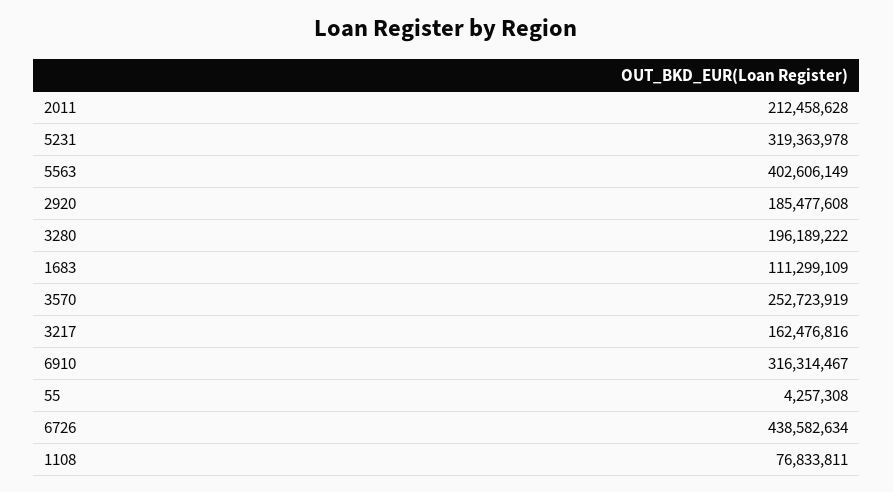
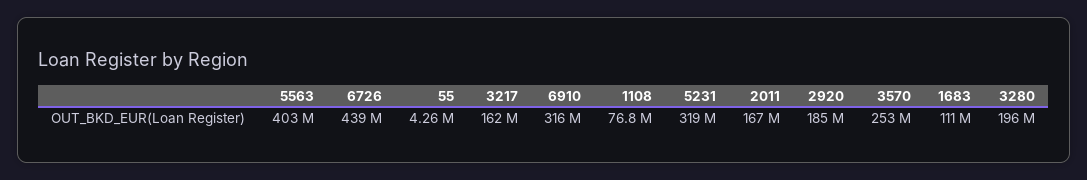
  {
-   "2011": 212458628,
+   "2011": 167000000,
    "5231": 319363978,
    "5563": 402606149,
    "2920": 185477608,
    "3280": 196189222,
    "1683": 111299109,
    "3570": 252723919,
    "3217": 162476816,
    "6910": 316314467,
    "55": 4257308,
    "6726": 438582634,
    "1108": 76833811
  }

